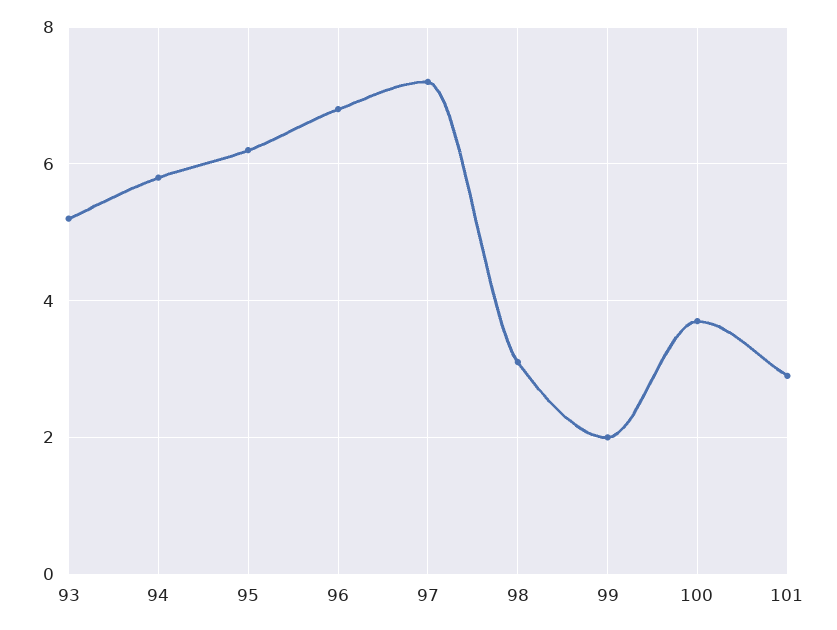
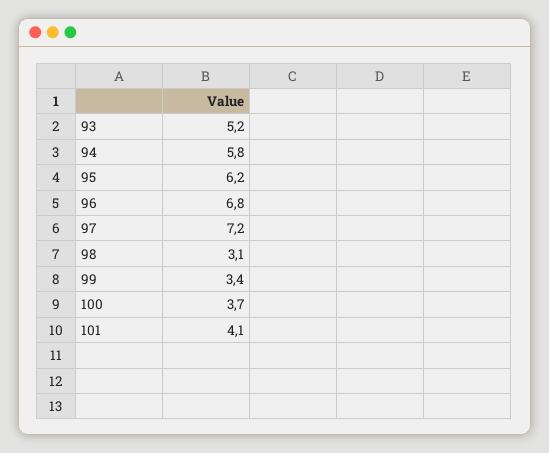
  {
    "93": 5.2,
    "94": 5.8,
    "95": 6.2,
    "96": 6.8,
    "97": 7.2,
    "98": 3.1,
-   "99": 2,
+   "99": 3.4,
    "100": 3.7,
-   "101": 3
+   "101": 4.1
  }

